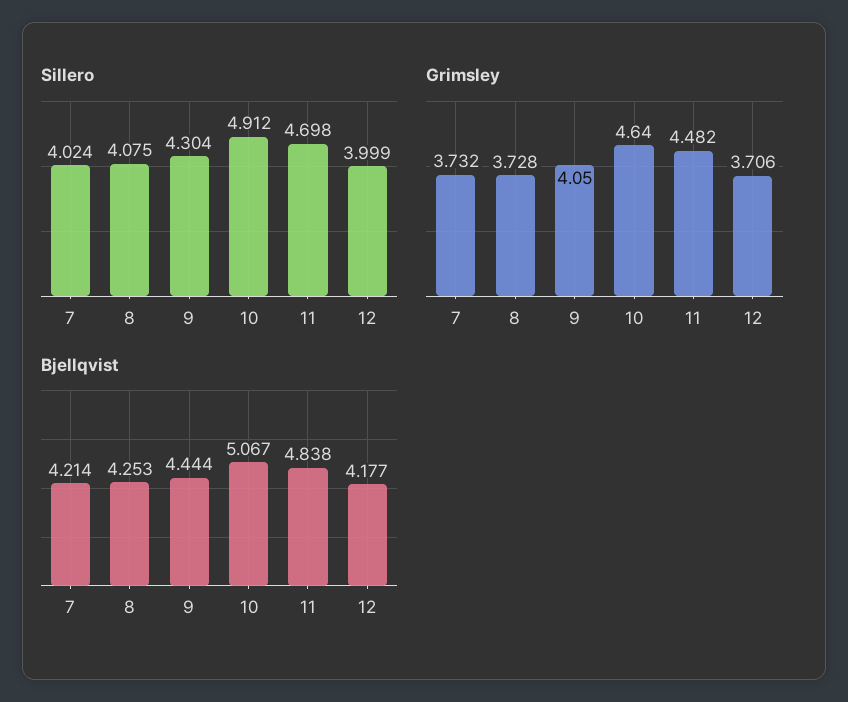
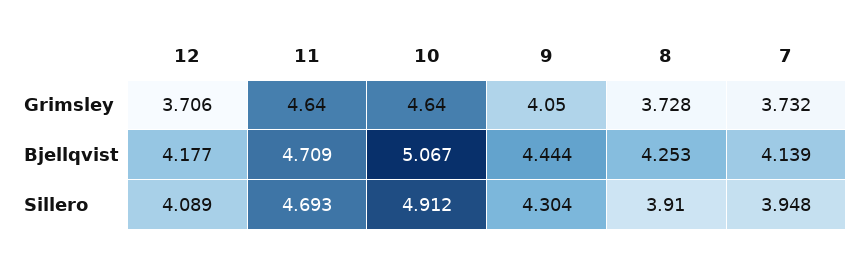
  {
    "Sillero": {
-     "7": 4.024,
+     "7": 3.948,
-     "8": 4.075,
+     "8": 3.91,
      "9": 4.304,
      "10": 4.912,
-     "11": 4.698,
+     "11": 4.693,
-     "12": 3.999
+     "12": 4.089
    },
    "Grimsley": {
      "7": 3.732,
      "8": 3.728,
      "9": 4.05,
      "10": 4.64,
-     "11": 4.482,
+     "11": 4.64,
      "12": 3.706
    },
    "Bjellqvist": {
-     "7": 4.214,
+     "7": 4.139,
      "8": 4.253,
      "9": 4.444,
      "10": 5.067,
-     "11": 4.838,
+     "11": 4.709,
      "12": 4.177
    }
  }

